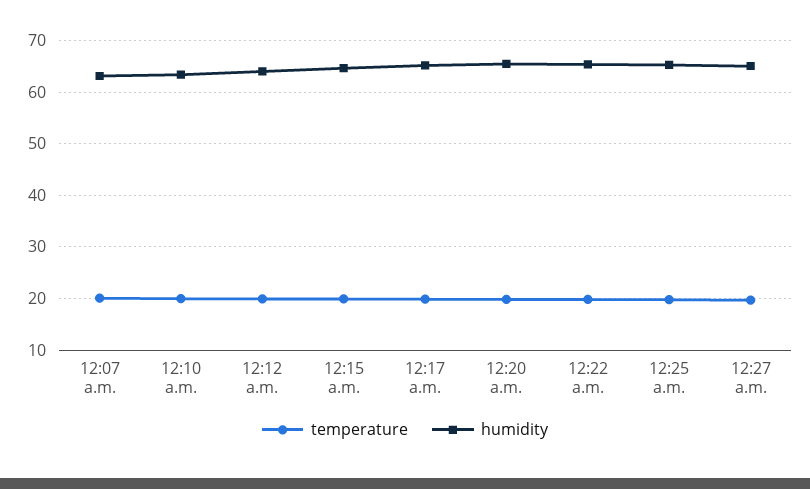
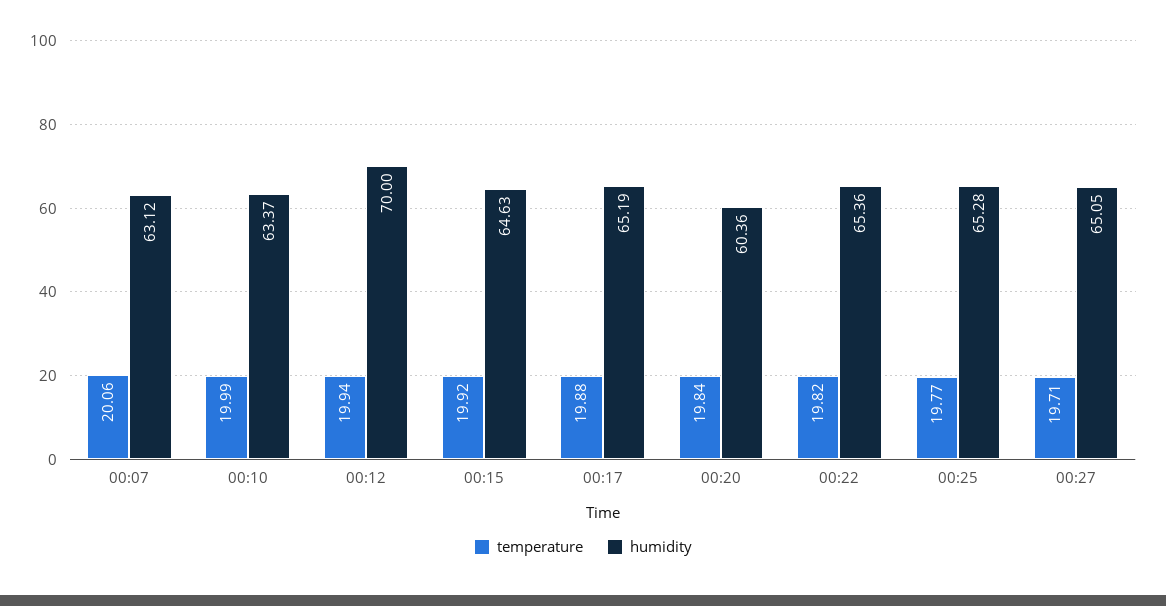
  {
    "temperature": {
      "12:07 a.m.": 20.06,
      "12:10 a.m.": 19.99,
      "12:12 a.m.": 19.94,
      "12:15 a.m.": 19.92,
      "12:17 a.m.": 19.88,
      "12:20 a.m.": 19.84,
      "12:22 a.m.": 19.82,
      "12:25 a.m.": 19.77,
      "12:27 a.m.": 19.71
    },
    "humidity": {
      "12:07 a.m.": 63.12,
      "12:10 a.m.": 63.37,
-     "12:12 a.m.": 64,
+     "12:12 a.m.": 70,
      "12:15 a.m.": 64.63,
      "12:17 a.m.": 65.19,
-     "12:20 a.m.": 66,
+     "12:20 a.m.": 60.36,
      "12:22 a.m.": 65.36,
      "12:25 a.m.": 65.28,
      "12:27 a.m.": 65.05
    }
  }

